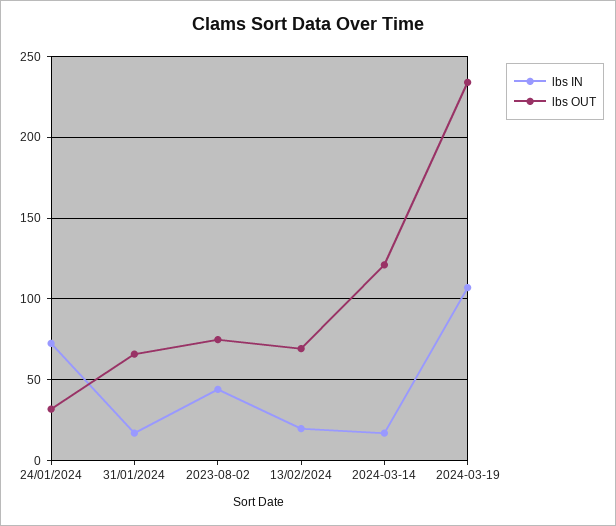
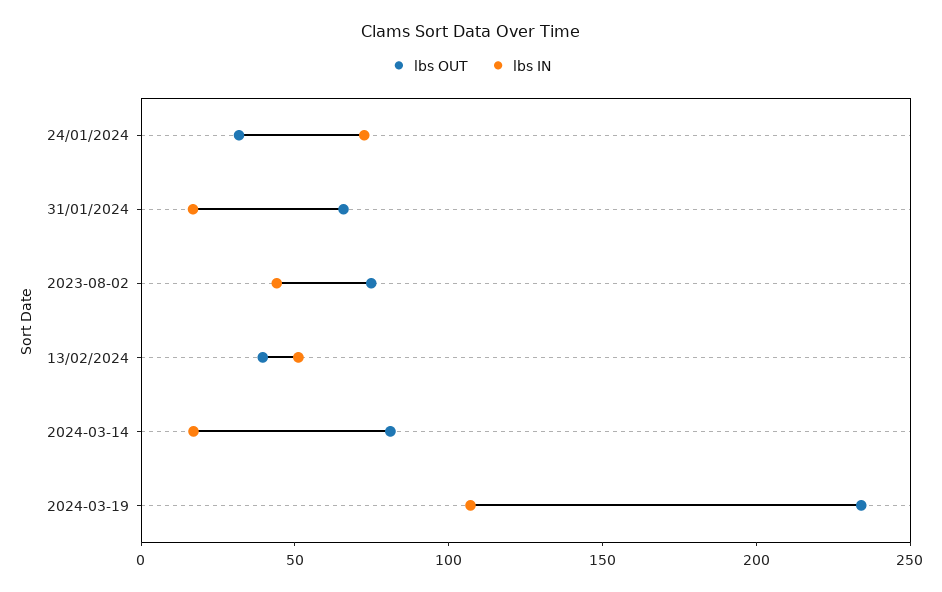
  {
    "lbs IN": {
      "24/01/2024": 75,
      "31/01/2024": 15,
      "2023-08-02": 45,
-     "13/02/2024": 20,
+     "13/02/2024": 50,
      "2024-03-14": 15,
      "2024-03-19": 105
    },
    "lbs OUT": {
      "24/01/2024": 30,
      "31/01/2024": 65,
      "2023-08-02": 75,
-     "13/02/2024": 70,
+     "13/02/2024": 40,
-     "2024-03-14": 120,
+     "2024-03-14": 80,
      "2024-03-19": 235
    }
  }

